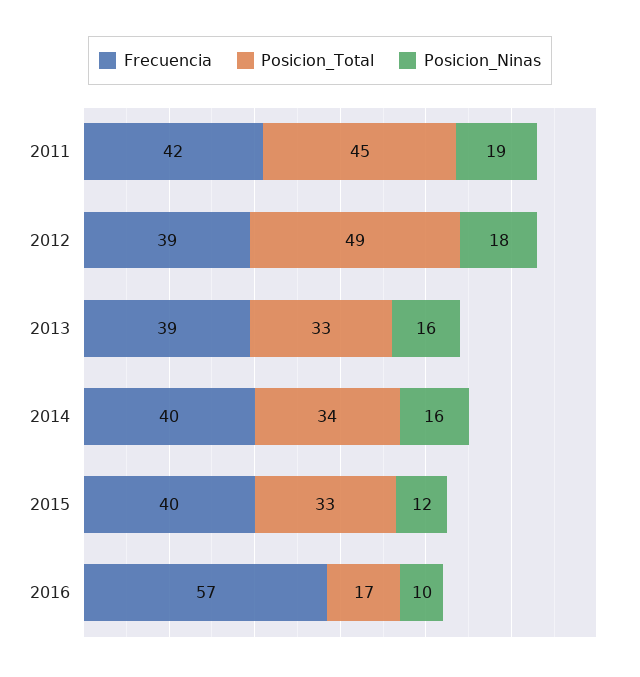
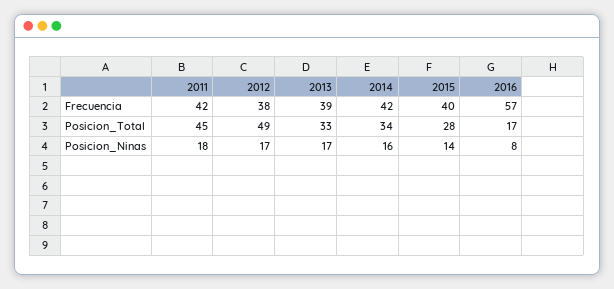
  {
    "Frecuencia": {
      "2011": 42,
-     "2012": 39,
+     "2012": 38,
      "2013": 39,
-     "2014": 40,
+     "2014": 42,
      "2015": 40,
      "2016": 57
    },
    "Posicion_Total": {
      "2011": 45,
      "2012": 49,
      "2013": 33,
      "2014": 34,
-     "2015": 33,
+     "2015": 28,
      "2016": 17
    },
    "Posicion_Ninas": {
-     "2011": 19,
+     "2011": 18,
-     "2012": 18,
+     "2012": 17,
-     "2013": 16,
+     "2013": 17,
      "2014": 16,
-     "2015": 12,
+     "2015": 14,
-     "2016": 10
+     "2016": 8
    }
  }

